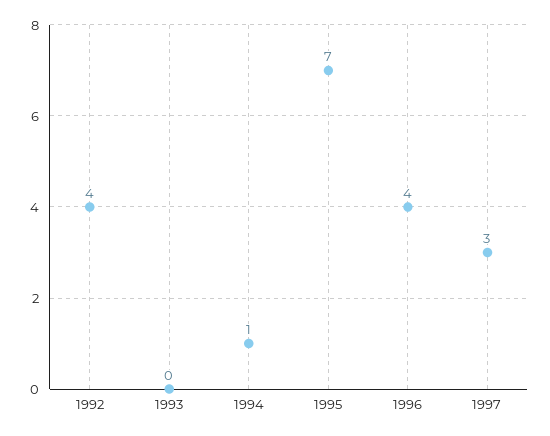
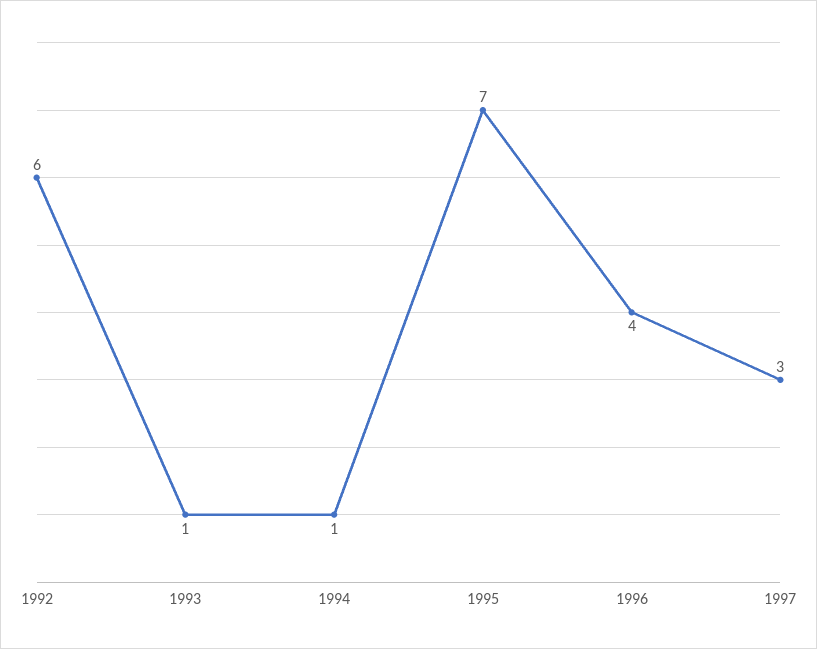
  {
-   "1992": 4,
+   "1992": 6,
-   "1993": 0,
+   "1993": 1,
    "1994": 1,
    "1995": 7,
    "1996": 4,
    "1997": 3
  }

